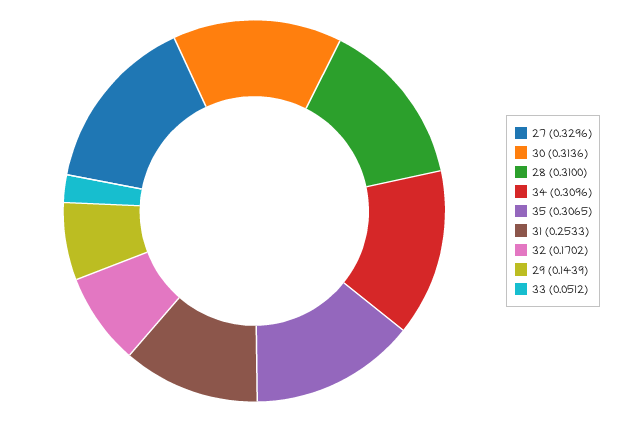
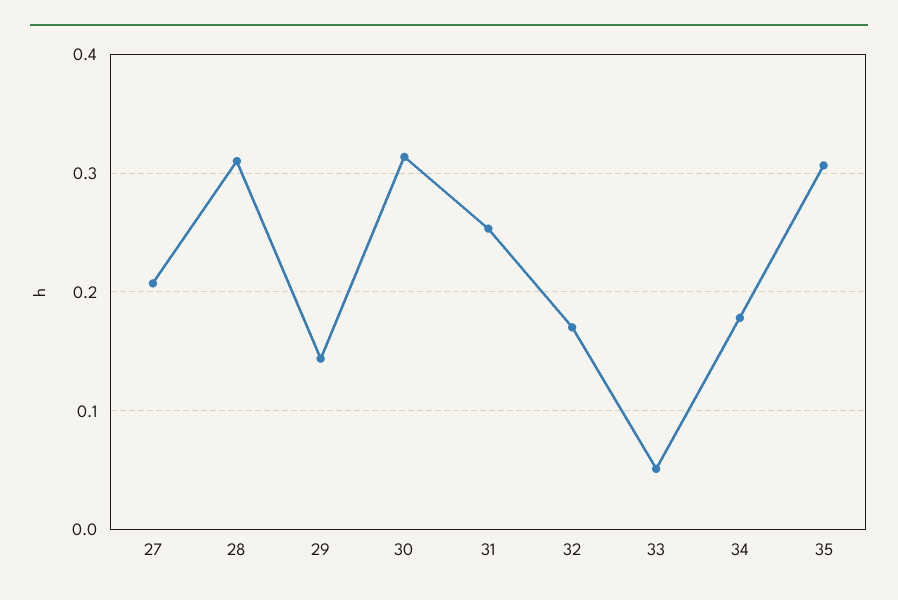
  {
-   "27": 0.3296,
+   "27": 0.21,
    "30": 0.3136,
    "28": 0.31,
-   "34": 0.3096,
+   "34": 0.18,
    "35": 0.3065,
    "31": 0.2533,
    "32": 0.1702,
    "29": 0.1439,
    "33": 0.0512
  }

